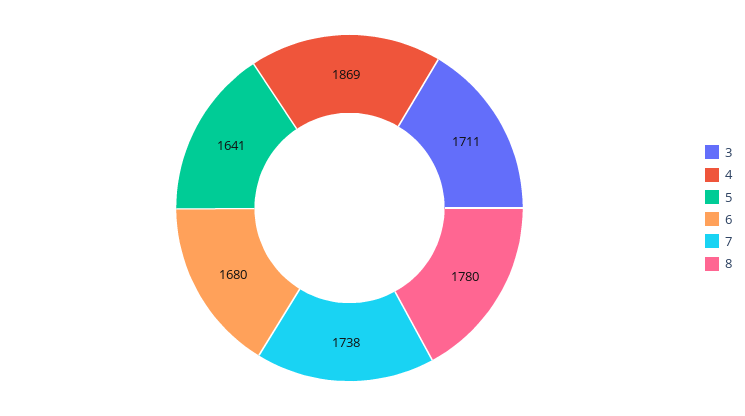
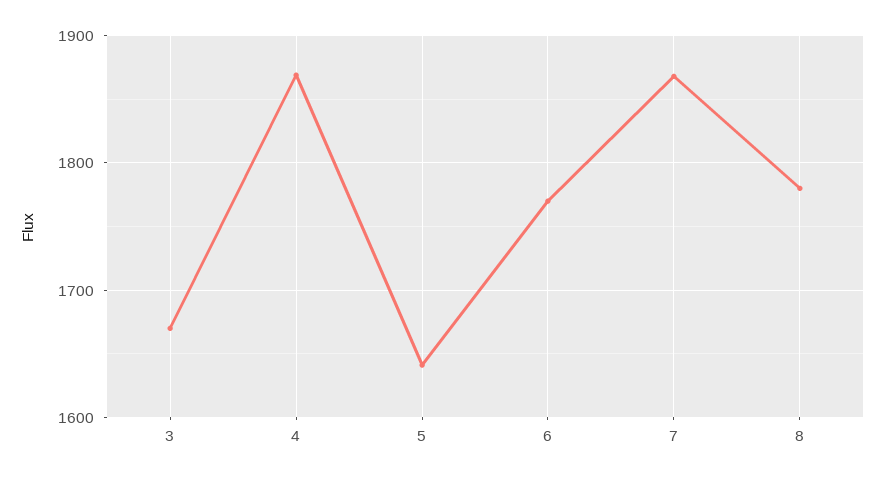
  {
-   "3": 1711,
+   "3": 1670,
    "4": 1869,
    "5": 1641,
-   "6": 1680,
+   "6": 1770,
-   "7": 1738,
+   "7": 1870,
    "8": 1780
  }

